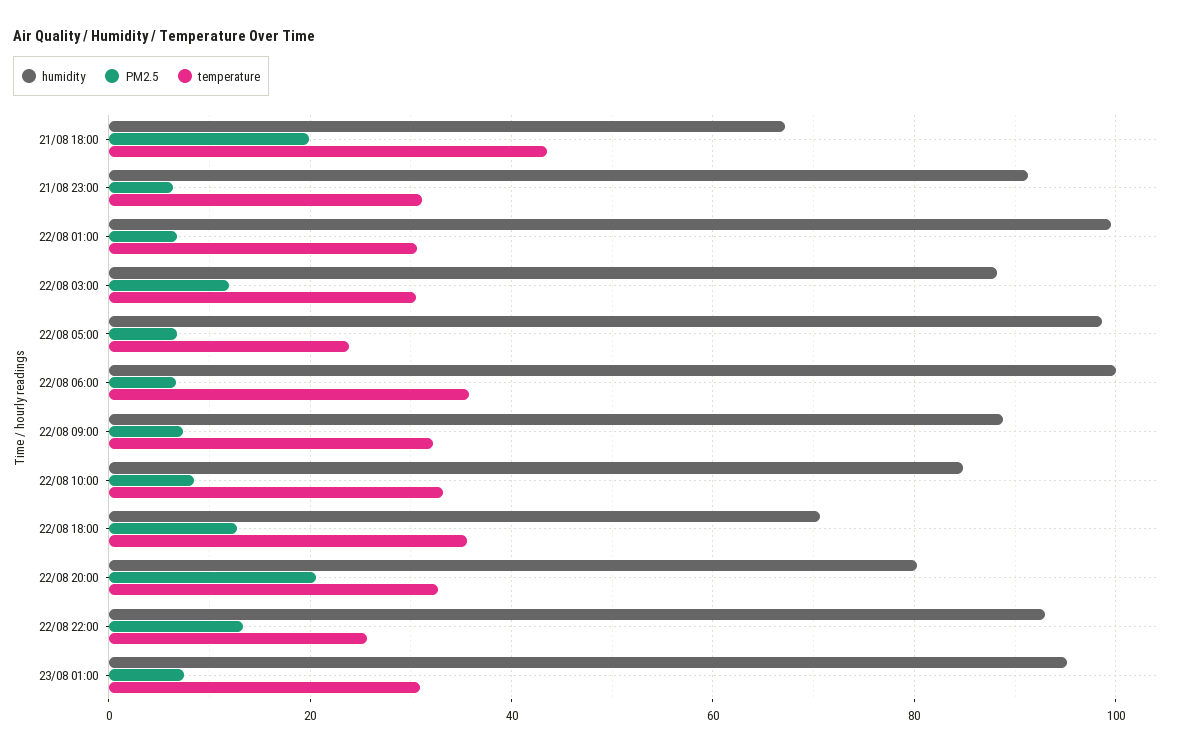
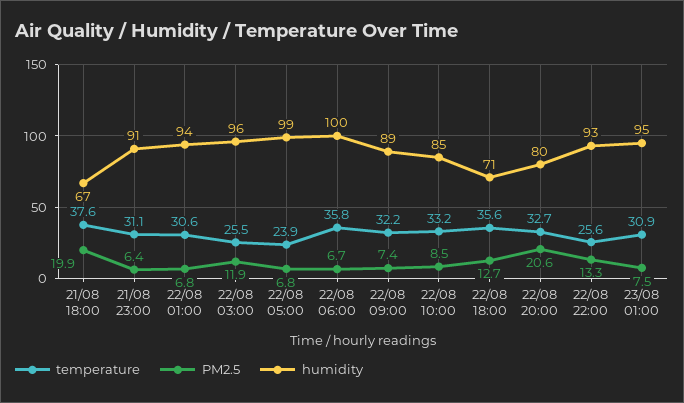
  {
    "humidity": {
      "21/08 18:00": 67,
      "21/08 23:00": 91,
-     "22/08 01:00": 100,
+     "22/08 01:00": 94,
-     "22/08 03:00": 88,
+     "22/08 03:00": 96,
      "22/08 05:00": 99,
      "22/08 06:00": 100,
      "22/08 09:00": 89,
      "22/08 10:00": 85,
      "22/08 18:00": 71,
      "22/08 20:00": 80,
      "22/08 22:00": 93,
      "23/08 01:00": 95
    },
    "PM2.5": {
      "21/08 18:00": 19.9,
      "21/08 23:00": 6.4,
      "22/08 01:00": 6.8,
      "22/08 03:00": 11.9,
      "22/08 05:00": 6.8,
      "22/08 06:00": 6.7,
      "22/08 09:00": 7.4,
      "22/08 10:00": 8.5,
      "22/08 18:00": 12.7,
      "22/08 20:00": 20.6,
      "22/08 22:00": 13.3,
      "23/08 01:00": 7.5
    },
    "temperature": {
-     "21/08 18:00": 44,
+     "21/08 18:00": 37.6,
      "21/08 23:00": 31.1,
      "22/08 01:00": 30.6,
-     "22/08 03:00": 30,
+     "22/08 03:00": 25.5,
      "22/08 05:00": 23.9,
      "22/08 06:00": 35.8,
      "22/08 09:00": 32.2,
      "22/08 10:00": 33.2,
      "22/08 18:00": 35.6,
      "22/08 20:00": 32.7,
      "22/08 22:00": 25.6,
      "23/08 01:00": 30.9
    }
  }

